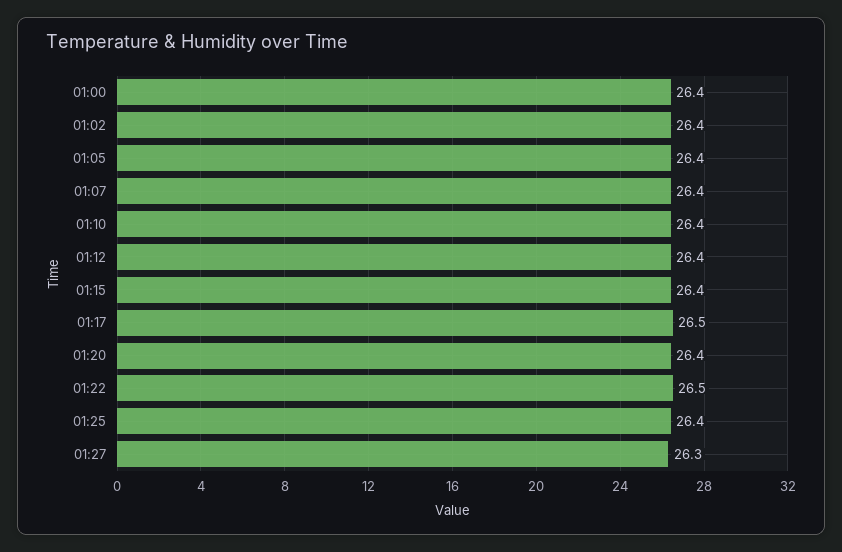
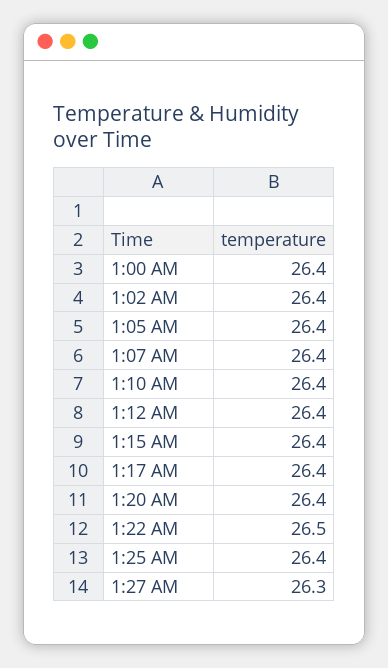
  {
    "01:00": 26.4,
    "01:02": 26.4,
    "01:05": 26.4,
    "01:07": 26.4,
    "01:10": 26.4,
    "01:12": 26.4,
    "01:15": 26.4,
-   "01:17": 26.5,
+   "01:17": 26.4,
    "01:20": 26.4,
    "01:22": 26.5,
    "01:25": 26.4,
    "01:27": 26.3
  }

